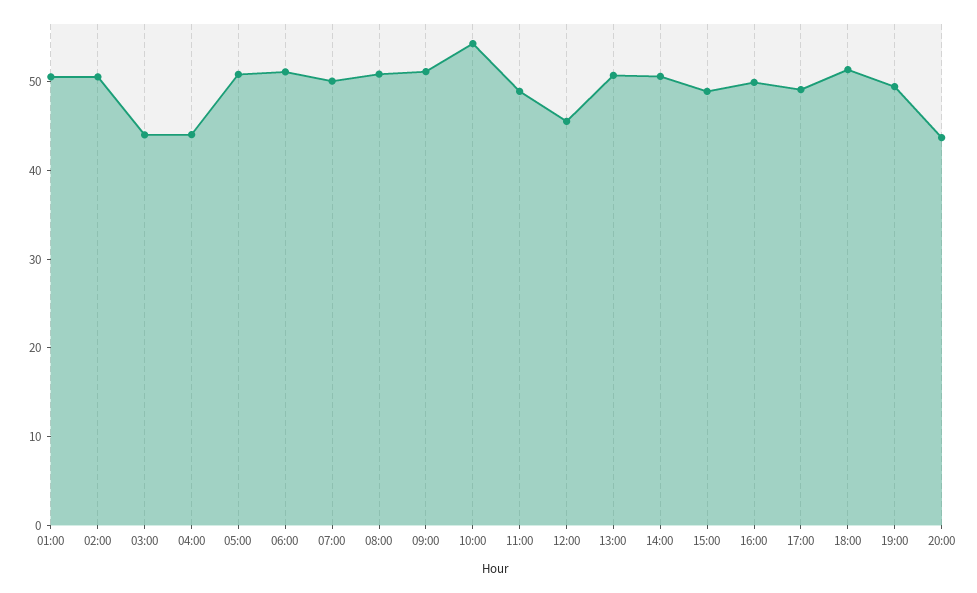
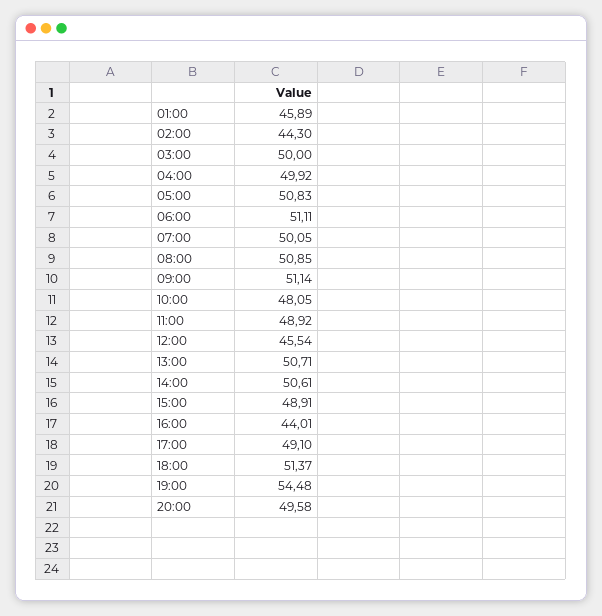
  {
-   "01:00": 50,
+   "01:00": 45.89,
-   "02:00": 50,
+   "02:00": 44.3,
-   "03:00": 44,
+   "03:00": 50,
-   "04:00": 44,
+   "04:00": 49.92,
    "05:00": 50.83,
    "06:00": 51.11,
    "07:00": 50.05,
    "08:00": 50.85,
    "09:00": 51.14,
-   "10:00": 54,
+   "10:00": 48.05,
    "11:00": 48.92,
    "12:00": 45.54,
    "13:00": 50.71,
    "14:00": 50.61,
    "15:00": 48.91,
-   "16:00": 50,
+   "16:00": 44.01,
    "17:00": 49.1,
    "18:00": 51.37,
-   "19:00": 50,
+   "19:00": 54.48,
-   "20:00": 44
+   "20:00": 49.58
  }

